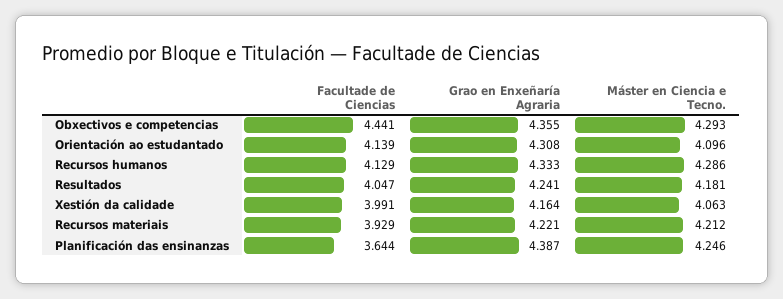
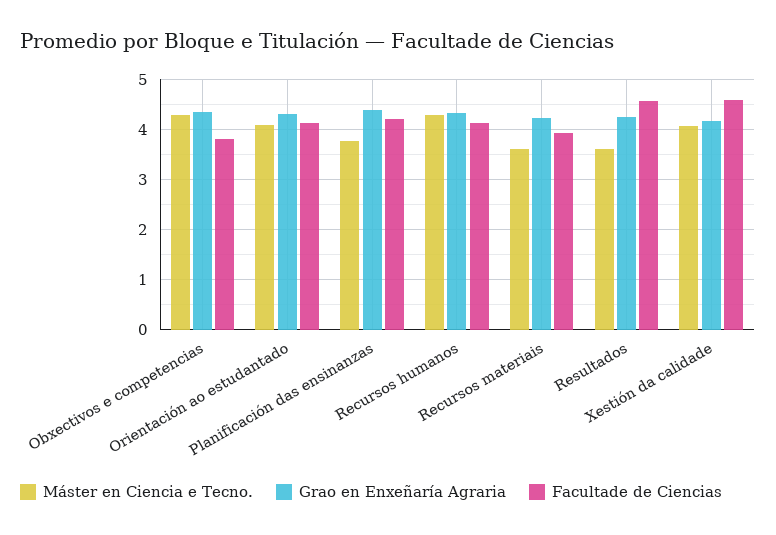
  {
    "Facultade de Ciencias": {
-     "Obxectivos e competencias": 4.441,
+     "Obxectivos e competencias": 3.8,
      "Orientación ao estudantado": 4.139,
      "Recursos humanos": 4.129,
-     "Resultados": 4.047,
+     "Resultados": 4.6,
-     "Xestión da calidade": 3.991,
+     "Xestión da calidade": 4.6,
      "Recursos materiais": 3.929,
-     "Planificación das ensinanzas": 3.644
+     "Planificación das ensinanzas": 4.2
    },
    "Grao en Enxeñaría Agraria": {
      "Obxectivos e competencias": 4.355,
      "Orientación ao estudantado": 4.308,
      "Recursos humanos": 4.333,
      "Resultados": 4.241,
      "Xestión da calidade": 4.164,
      "Recursos materiais": 4.221,
      "Planificación das ensinanzas": 4.387
    },
    "Máster en Ciencia e Tecno.": {
      "Obxectivos e competencias": 4.293,
      "Orientación ao estudantado": 4.096,
      "Recursos humanos": 4.286,
-     "Resultados": 4.181,
+     "Resultados": 3.6,
      "Xestión da calidade": 4.063,
-     "Recursos materiais": 4.212,
+     "Recursos materiais": 3.6,
-     "Planificación das ensinanzas": 4.246
+     "Planificación das ensinanzas": 3.8
    }
  }

